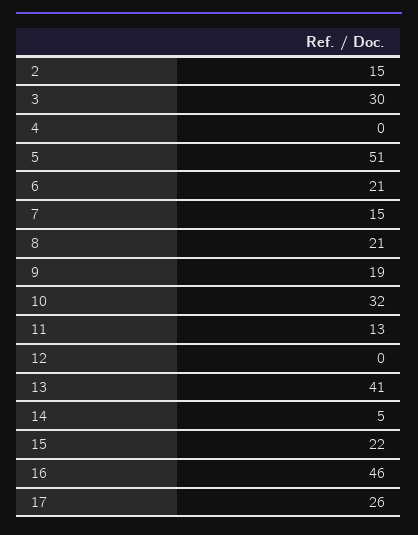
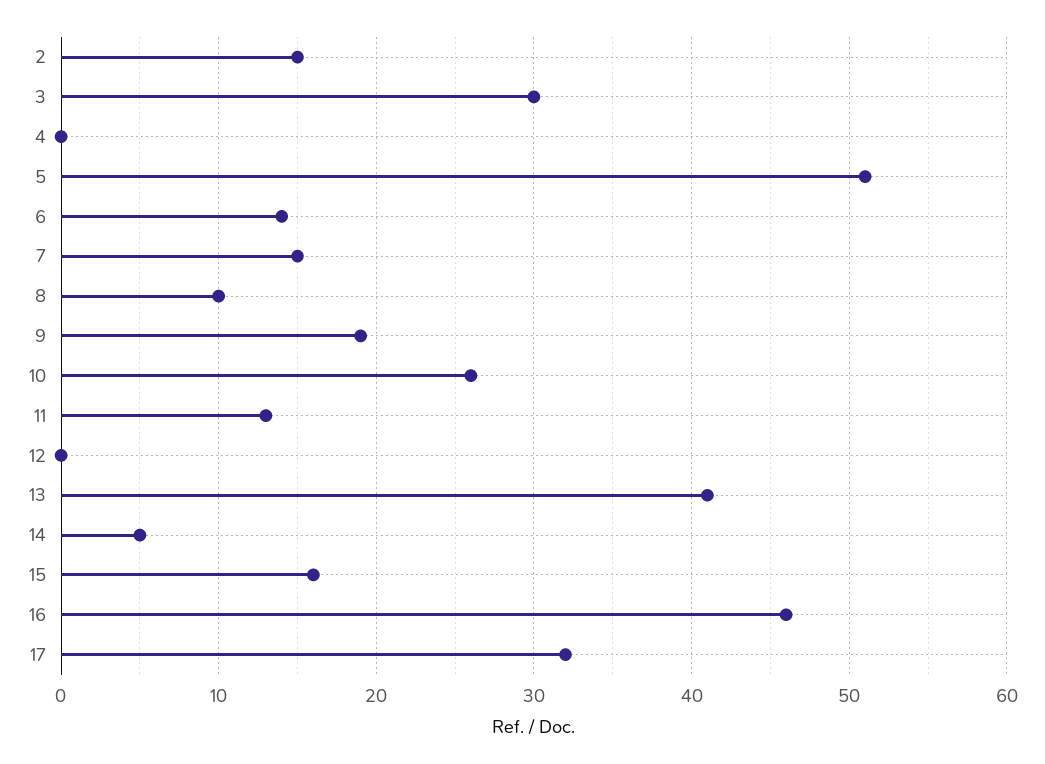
  {
    "2": 15,
    "3": 30,
    "4": 0,
    "5": 51,
-   "6": 21,
+   "6": 14,
    "7": 15,
-   "8": 21,
+   "8": 10,
    "9": 19,
-   "10": 32,
+   "10": 26,
    "11": 13,
    "12": 0,
    "13": 41,
    "14": 5,
-   "15": 22,
+   "15": 16,
    "16": 46,
-   "17": 26
+   "17": 32
  }

